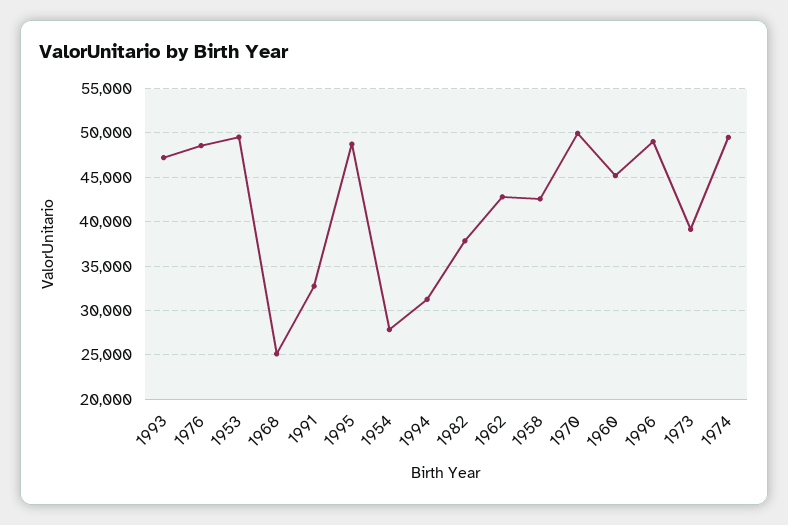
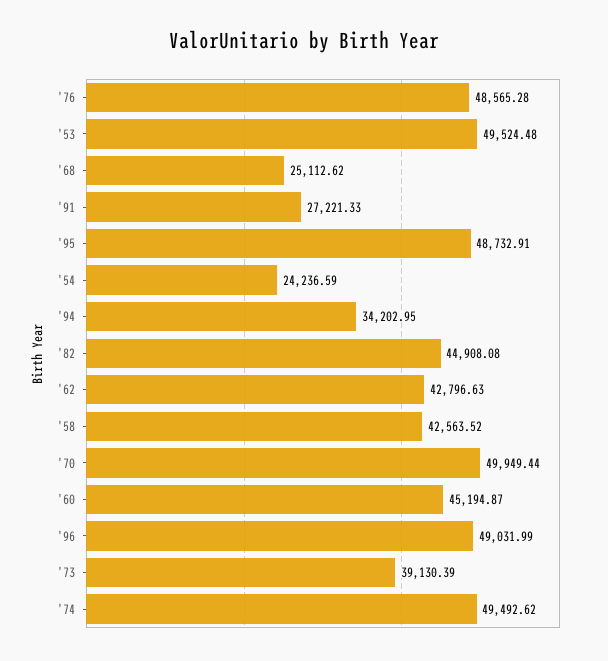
  {
-   "1993": 47000,
    "1976": 48565.28,
    "1953": 49524.48,
    "1968": 25112.62,
-   "1991": 33000,
+   "1991": 27221.33,
    "1995": 48732.91,
-   "1954": 28000,
+   "1954": 24236.59,
-   "1994": 31000,
+   "1994": 34202.95,
-   "1982": 38000,
+   "1982": 44908.08,
    "1962": 42796.63,
    "1958": 42563.52,
    "1970": 49949.44,
    "1960": 45194.87,
    "1996": 49031.99,
    "1973": 39130.39,
    "1974": 49492.62
  }

